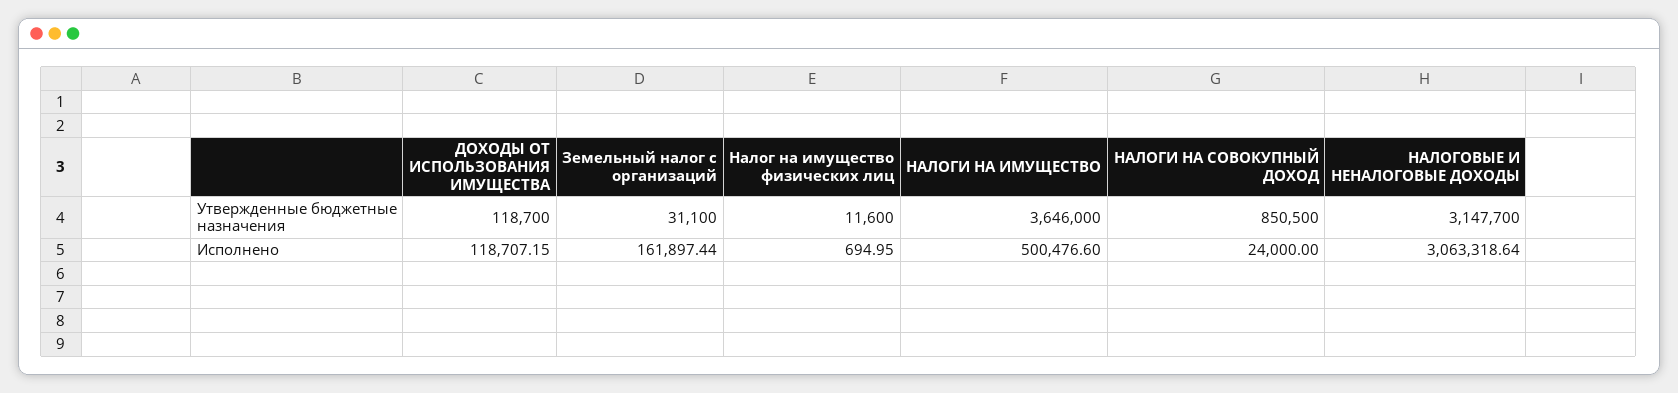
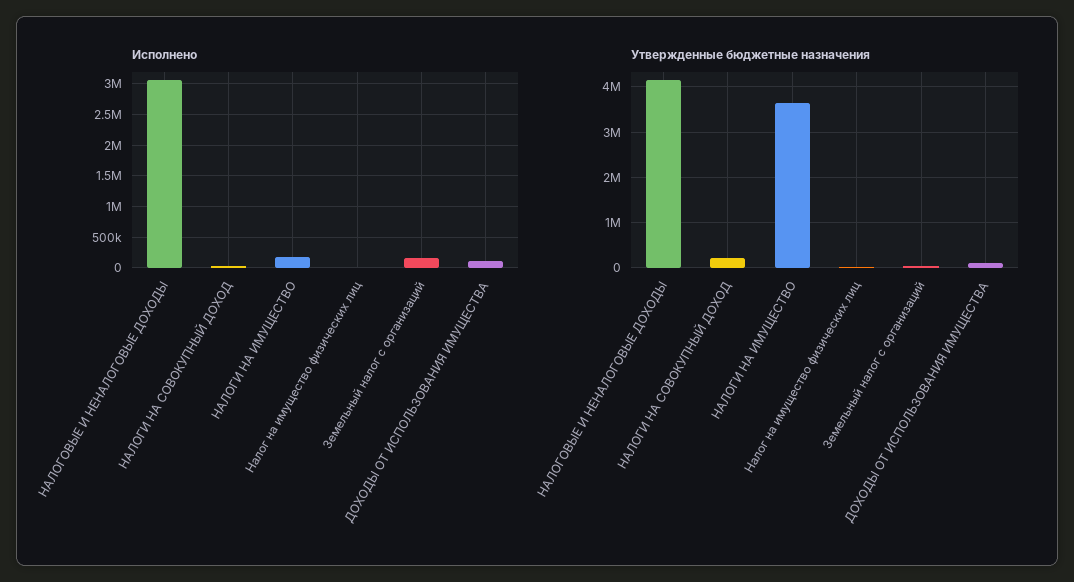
  {
    "Утвержденные бюджетные назначения": {
      "ДОХОДЫ ОТ ИСПОЛЬЗОВАНИЯ ИМУЩЕСТВА": 118700,
      "Земельный налог с организаций": 31100,
      "Налог на имущество физических лиц": 11600,
      "НАЛОГИ НА ИМУЩЕСТВО": 3646000,
-     "НАЛОГИ НА СОВОКУПНЫЙ ДОХОД": 850500,
+     "НАЛОГИ НА СОВОКУПНЫЙ ДОХОД": 200000,
-     "НАЛОГОВЫЕ И НЕНАЛОГОВЫЕ ДОХОДЫ": 3147700
+     "НАЛОГОВЫЕ И НЕНАЛОГОВЫЕ ДОХОДЫ": 4200000
    },
    "Исполнено": {
      "ДОХОДЫ ОТ ИСПОЛЬЗОВАНИЯ ИМУЩЕСТВА": 118707.15,
      "Земельный налог с организаций": 161897.44,
      "Налог на имущество физических лиц": 694.95,
-     "НАЛОГИ НА ИМУЩЕСТВО": 500476.6,
+     "НАЛОГИ НА ИМУЩЕСТВО": 200000,
      "НАЛОГИ НА СОВОКУПНЫЙ ДОХОД": 24000,
      "НАЛОГОВЫЕ И НЕНАЛОГОВЫЕ ДОХОДЫ": 3063318.64
    }
  }

